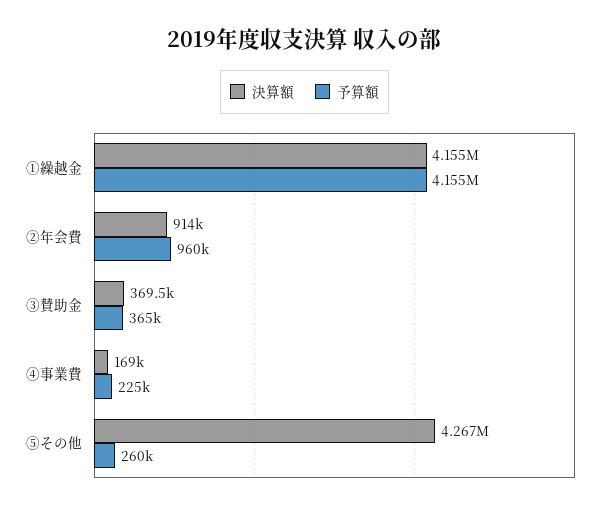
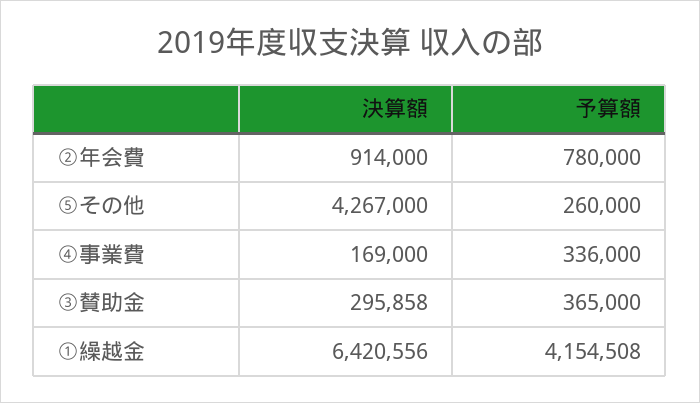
  {
    "決算額": {
-     "①繰越金": 4155000,
+     "①繰越金": 6420556,
      "②年会費": 914000,
-     "③賛助金": 369500,
+     "③賛助金": 295858,
      "④事業費": 169000,
      "⑤その他": 4267000
    },
    "予算額": {
      "①繰越金": 4154508,
-     "②年会費": 960000,
+     "②年会費": 780000,
      "③賛助金": 365000,
-     "④事業費": 225000,
+     "④事業費": 336000,
      "⑤その他": 260000
    }
  }

